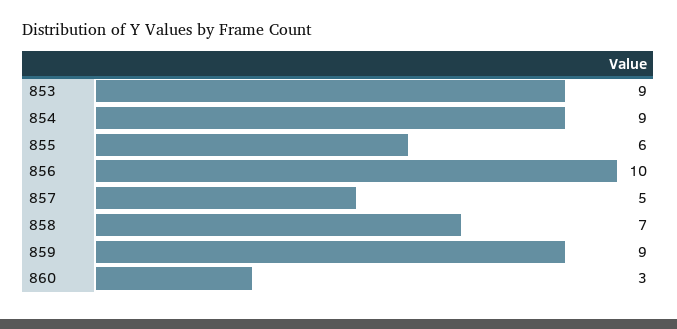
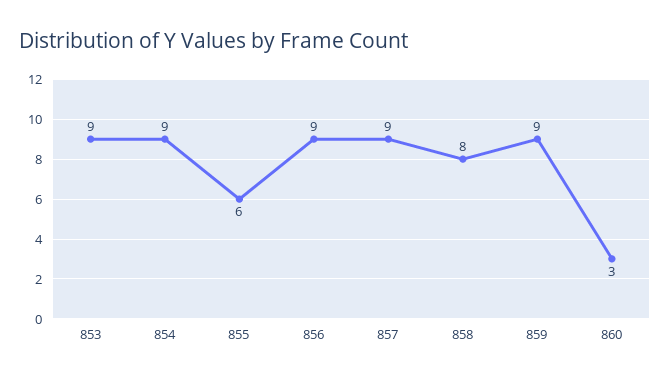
  {
    "853": 9,
    "854": 9,
    "855": 6,
-   "856": 10,
+   "856": 9,
-   "857": 5,
+   "857": 9,
-   "858": 7,
+   "858": 8,
    "859": 9,
    "860": 3
  }

